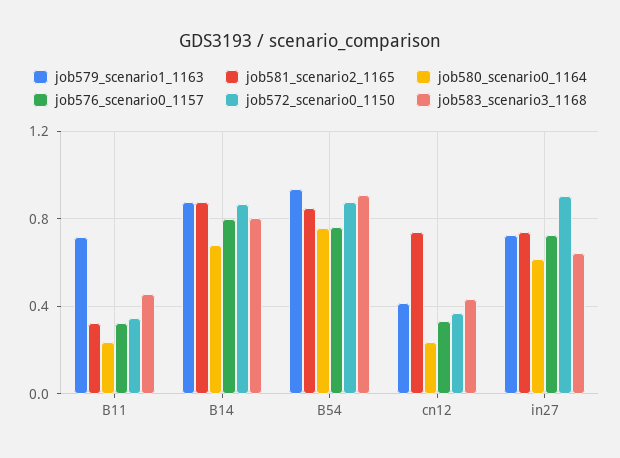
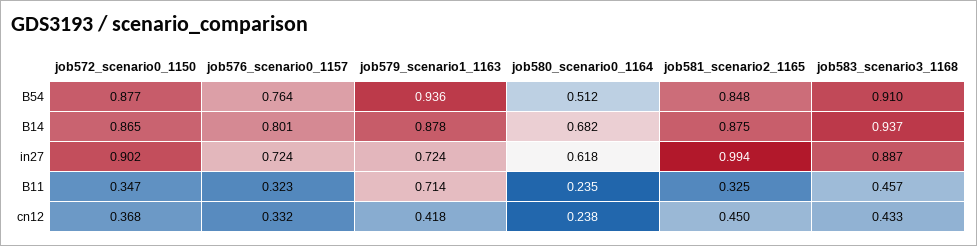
  {
    "job579_scenario1_1163": {
      "B11": 0.714,
      "B14": 0.878,
      "B54": 0.936,
      "cn12": 0.418,
      "in27": 0.724
    },
    "job581_scenario2_1165": {
      "B11": 0.325,
      "B14": 0.875,
      "B54": 0.848,
-     "cn12": 0.75,
+     "cn12": 0.45,
-     "in27": 0.75
+     "in27": 0.994
    },
    "job580_scenario0_1164": {
      "B11": 0.235,
      "B14": 0.682,
-     "B54": 0.75,
+     "B54": 0.512,
      "cn12": 0.238,
      "in27": 0.618
    },
    "job576_scenario0_1157": {
      "B11": 0.323,
      "B14": 0.801,
      "B54": 0.764,
      "cn12": 0.332,
      "in27": 0.724
    },
    "job572_scenario0_1150": {
      "B11": 0.347,
      "B14": 0.865,
      "B54": 0.877,
      "cn12": 0.368,
      "in27": 0.902
    },
    "job583_scenario3_1168": {
      "B11": 0.457,
-     "B14": 0.8,
+     "B14": 0.937,
      "B54": 0.91,
      "cn12": 0.433,
-     "in27": 0.65
+     "in27": 0.887
    }
  }

